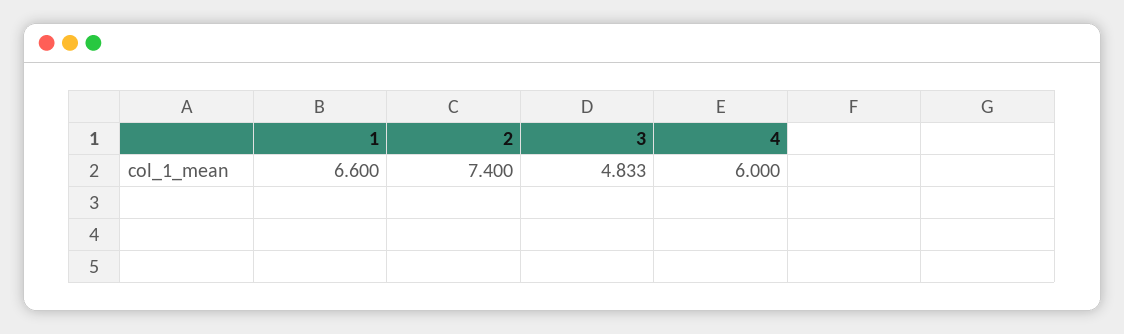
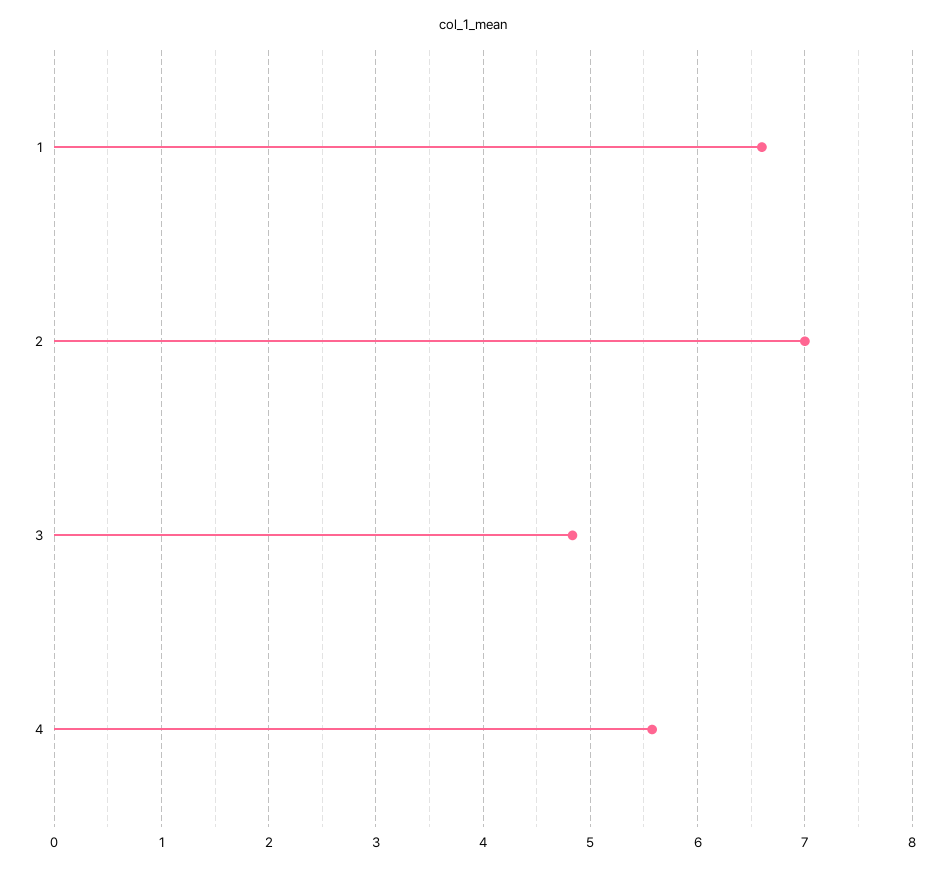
  {
    "1": 6.6,
-   "2": 7.4,
+   "2": 7,
    "3": 4.833,
-   "4": 6
+   "4": 5.6
  }

